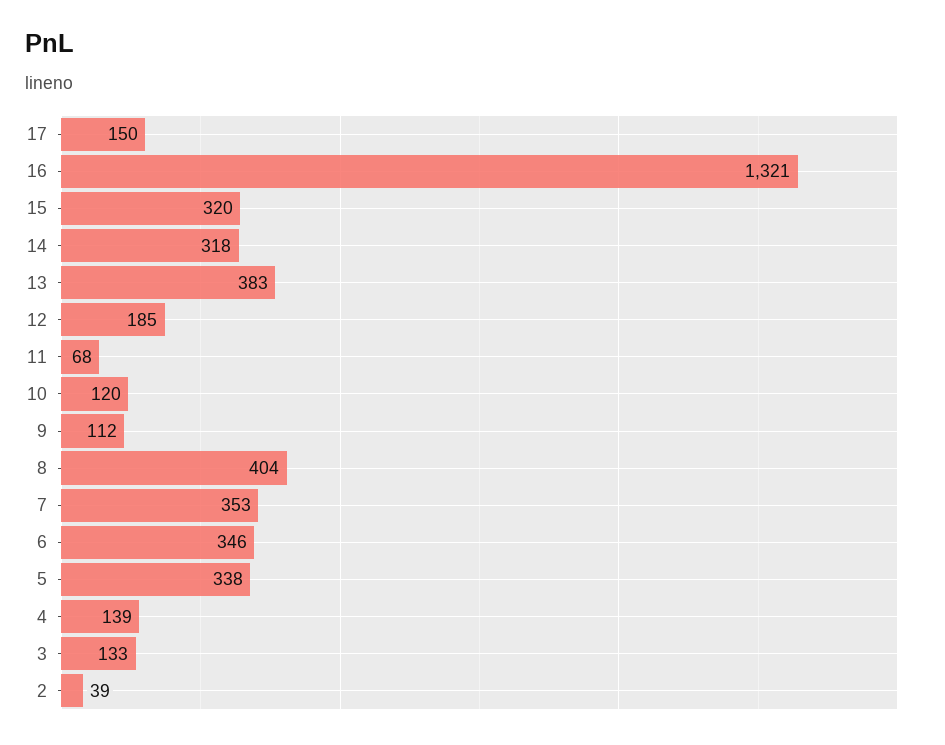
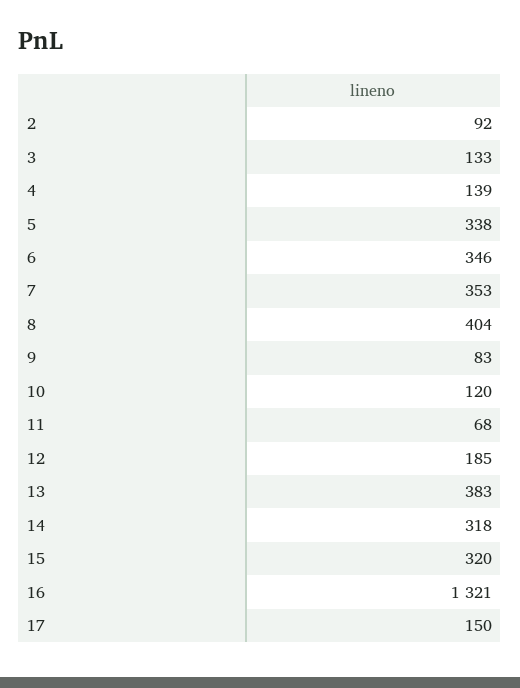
  {
    "17": 150,
    "16": 1321,
    "15": 320,
    "14": 318,
    "13": 383,
    "12": 185,
    "11": 68,
    "10": 120,
-   "9": 112,
+   "9": 83,
    "8": 404,
    "7": 353,
    "6": 346,
    "5": 338,
    "4": 139,
    "3": 133,
-   "2": 39
+   "2": 92
  }

